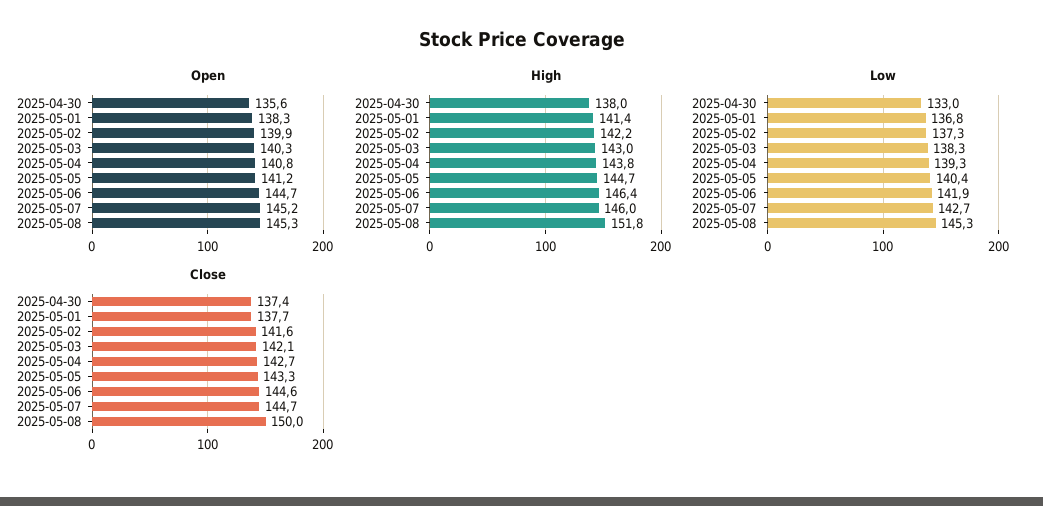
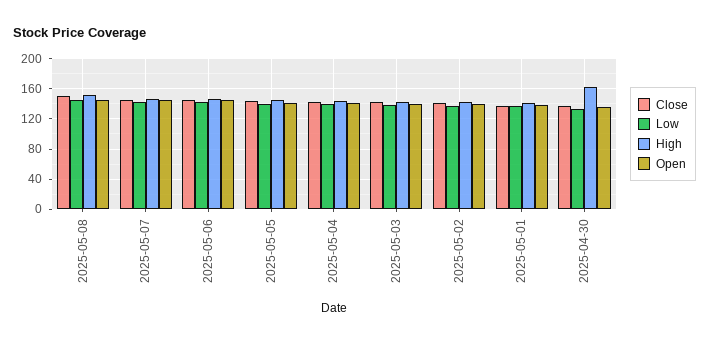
  {
    "Open": {
      "2025-04-30": 135.6,
      "2025-05-01": 138.3,
      "2025-05-02": 139.9,
      "2025-05-03": 140.3,
      "2025-05-04": 140.8,
      "2025-05-05": 141.2,
      "2025-05-06": 144.7,
      "2025-05-07": 145.2,
      "2025-05-08": 145.3
    },
    "High": {
-     "2025-04-30": 138,
+     "2025-04-30": 160,
      "2025-05-01": 141.4,
      "2025-05-02": 142.2,
      "2025-05-03": 143,
      "2025-05-04": 143.8,
      "2025-05-05": 144.7,
      "2025-05-06": 146.4,
      "2025-05-07": 146,
      "2025-05-08": 151.8
    },
    "Low": {
      "2025-04-30": 133,
      "2025-05-01": 136.8,
      "2025-05-02": 137.3,
      "2025-05-03": 138.3,
      "2025-05-04": 139.3,
      "2025-05-05": 140.4,
      "2025-05-06": 141.9,
      "2025-05-07": 142.7,
      "2025-05-08": 145.3
    },
    "Close": {
      "2025-04-30": 137.4,
      "2025-05-01": 137.7,
      "2025-05-02": 141.6,
      "2025-05-03": 142.1,
      "2025-05-04": 142.7,
      "2025-05-05": 143.3,
      "2025-05-06": 144.6,
      "2025-05-07": 144.7,
      "2025-05-08": 150
    }
  }

